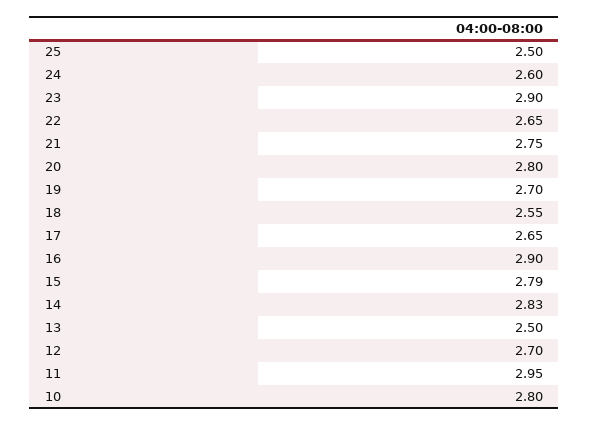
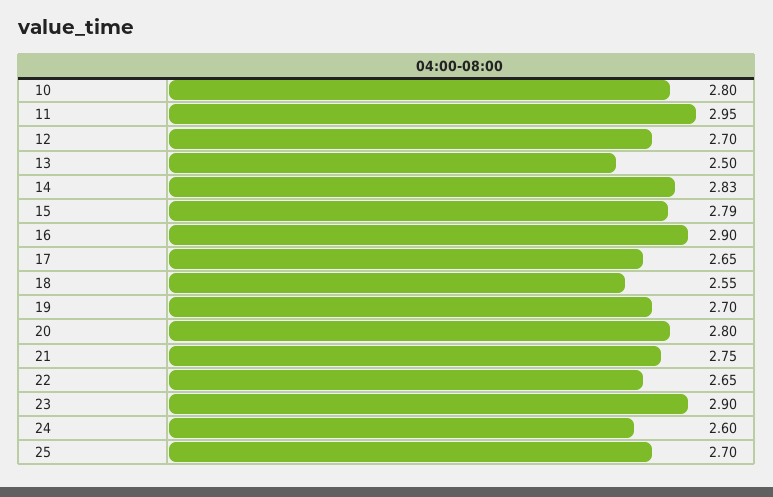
  {
-   "25": 2.5,
+   "25": 2.7,
    "24": 2.6,
    "23": 2.9,
    "22": 2.65,
    "21": 2.75,
    "20": 2.8,
    "19": 2.7,
    "18": 2.55,
    "17": 2.65,
    "16": 2.9,
    "15": 2.79,
    "14": 2.83,
    "13": 2.5,
    "12": 2.7,
    "11": 2.95,
    "10": 2.8
  }

